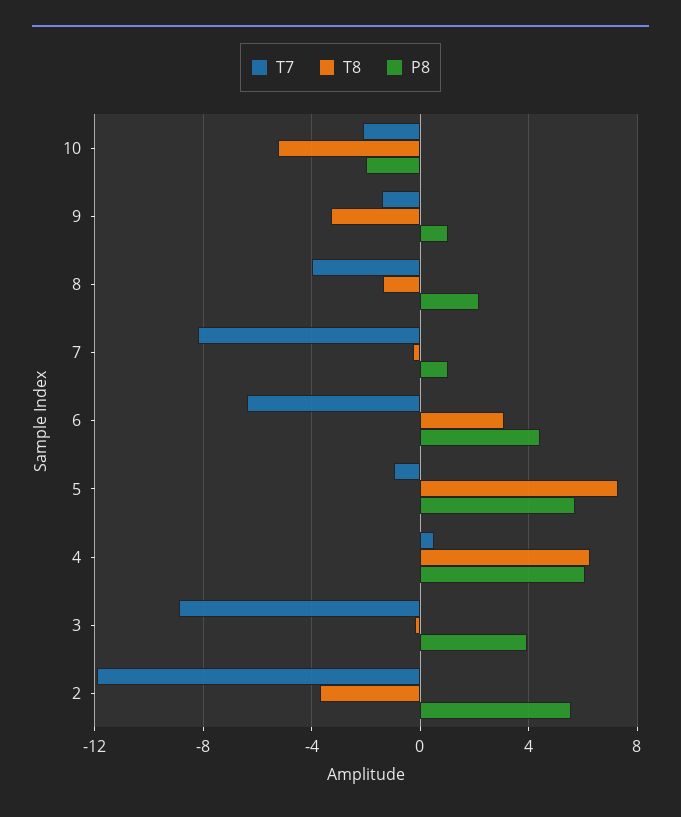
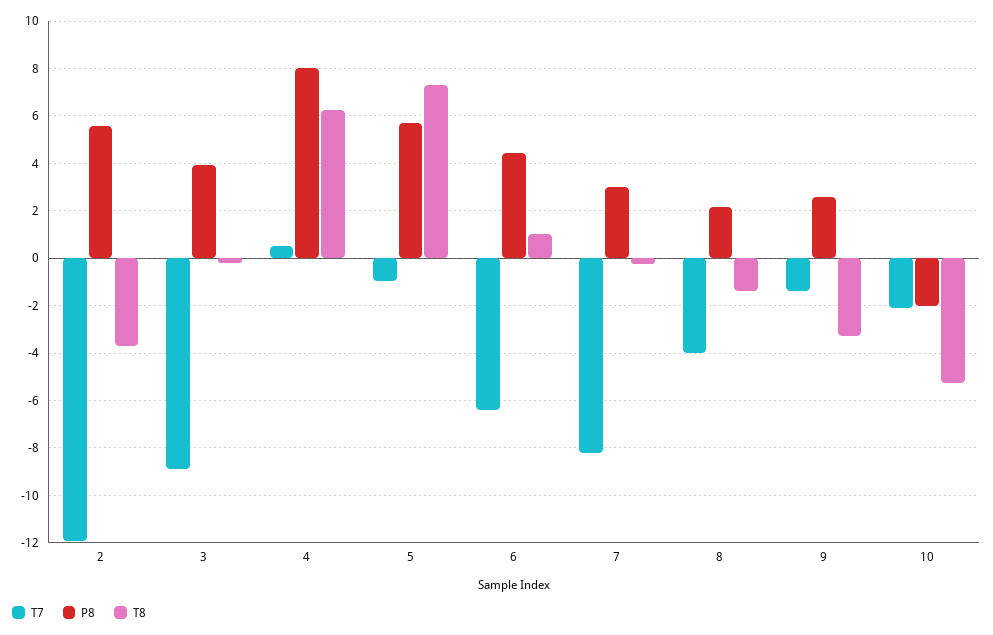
  {
    "T7": {
      "10": -2,
      "9": -1.5,
      "8": -4,
      "7": -8,
      "6": -6.5,
      "5": -1,
      "4": 0.5,
      "3": -9,
      "2": -12
    },
    "T8": {
      "10": -5,
      "9": -3.5,
      "8": -1.5,
      "7": -0.5,
-     "6": 3,
+     "6": 1,
      "5": 7.5,
      "4": 6.5,
      "3": 0,
      "2": -3.5
    },
    "P8": {
      "10": -2,
-     "9": 1,
+     "9": 2.5,
      "8": 2,
-     "7": 1,
+     "7": 3,
      "6": 4.5,
      "5": 5.5,
-     "4": 6,
+     "4": 8,
      "3": 4,
      "2": 5.5
    }
  }

